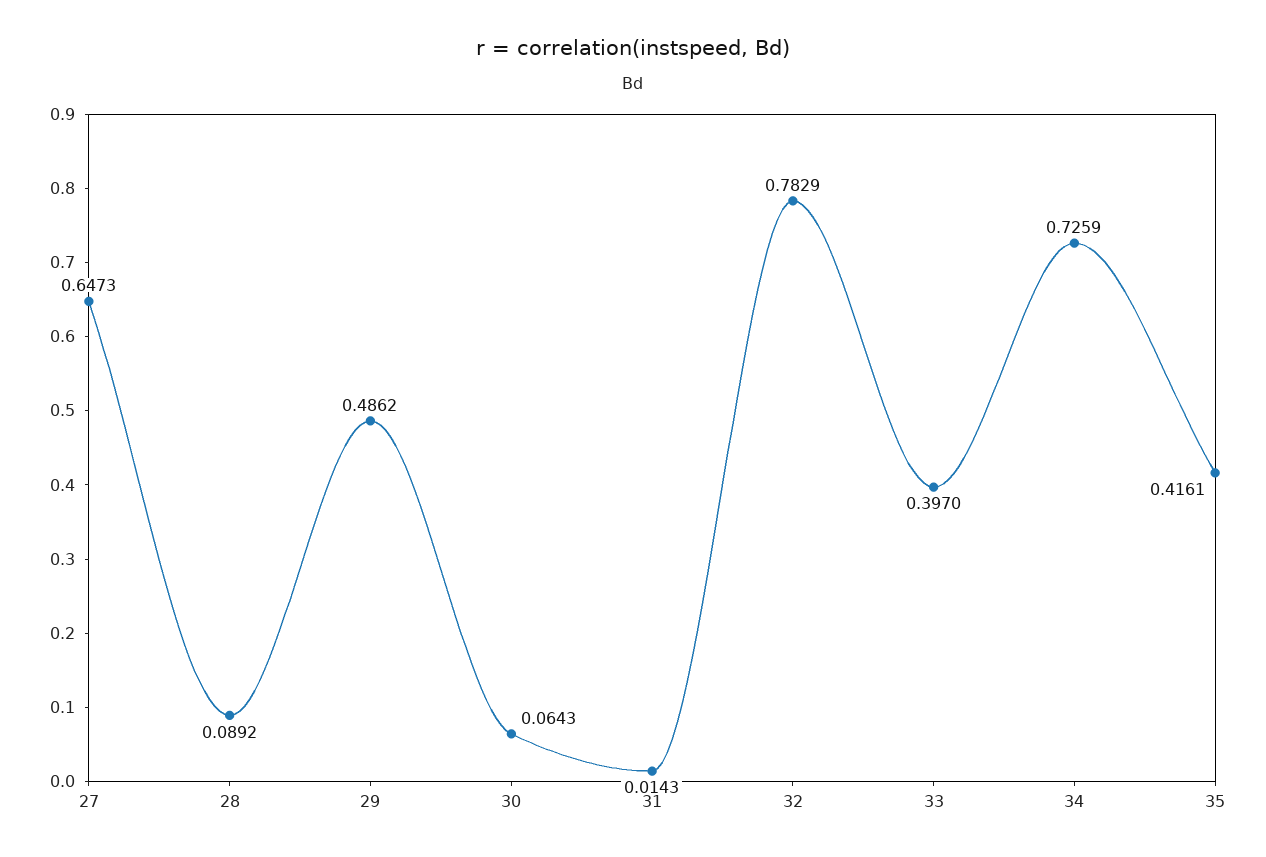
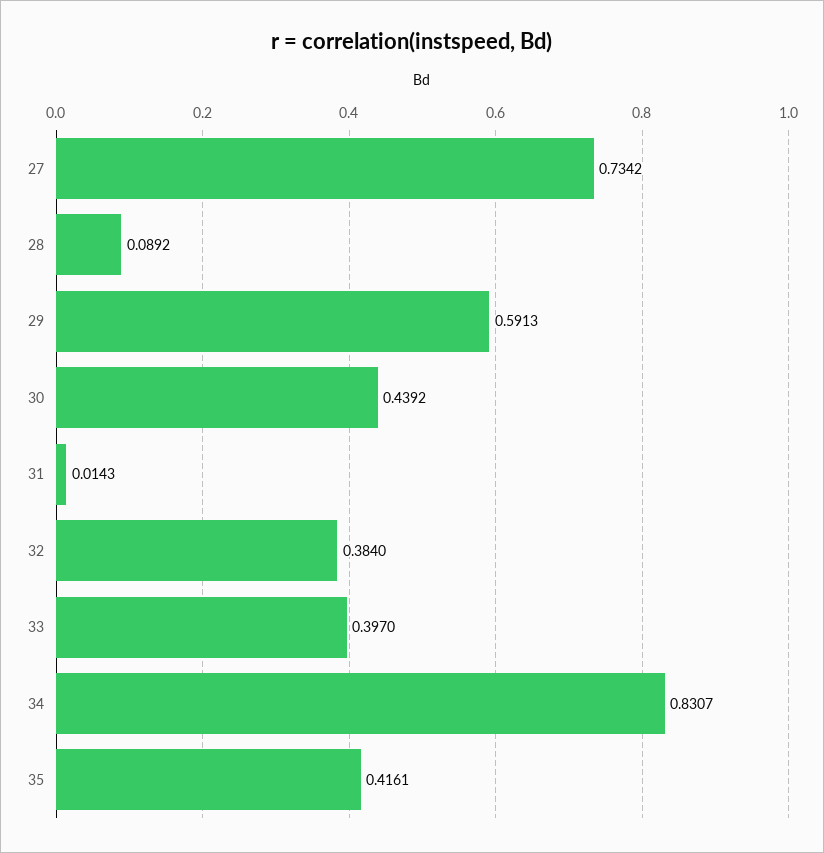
  {
-   "27": 0.6473,
+   "27": 0.7342,
    "28": 0.0892,
-   "29": 0.4862,
+   "29": 0.5913,
-   "30": 0.0643,
+   "30": 0.4392,
    "31": 0.0143,
-   "32": 0.7829,
+   "32": 0.384,
    "33": 0.397,
-   "34": 0.7259,
+   "34": 0.8307,
    "35": 0.4161
  }

